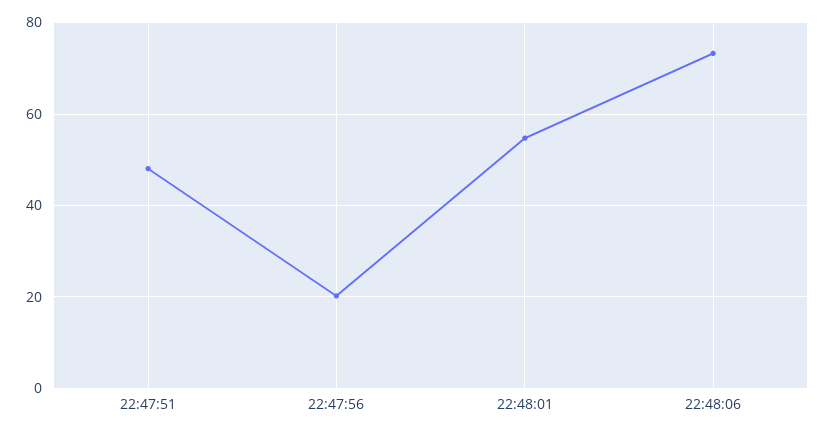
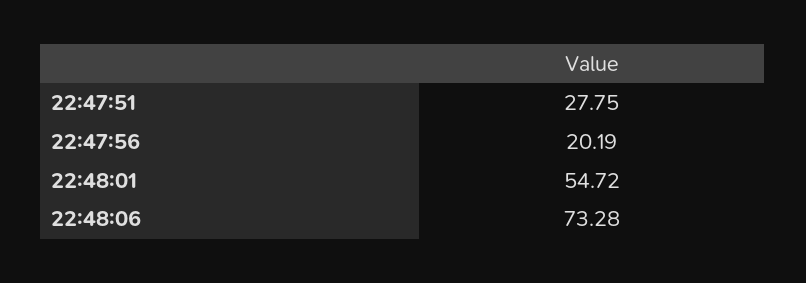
  {
-   "22:47:51": 48,
+   "22:47:51": 27.75,
    "22:47:56": 20.19,
    "22:48:01": 54.72,
    "22:48:06": 73.28
  }

